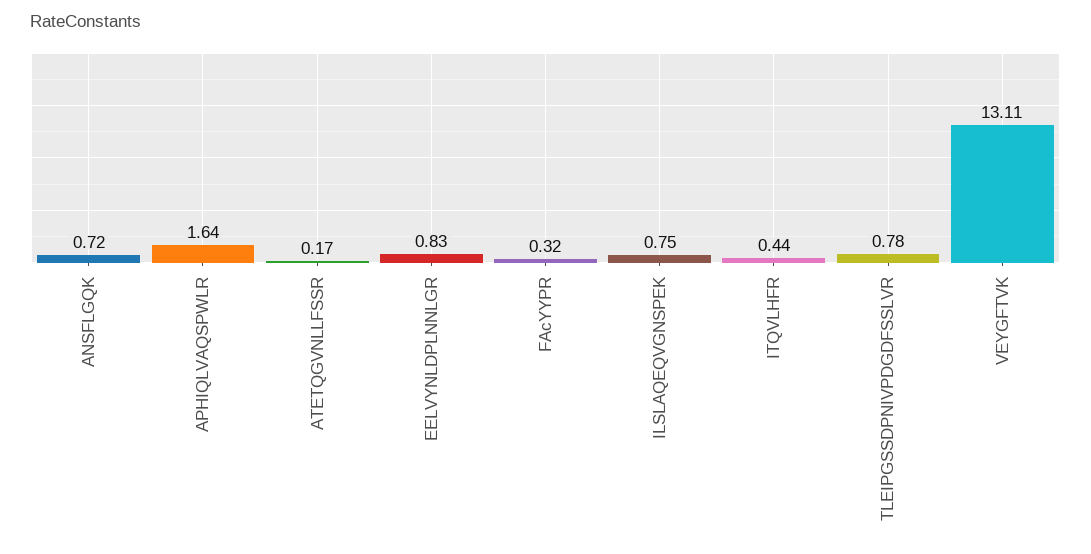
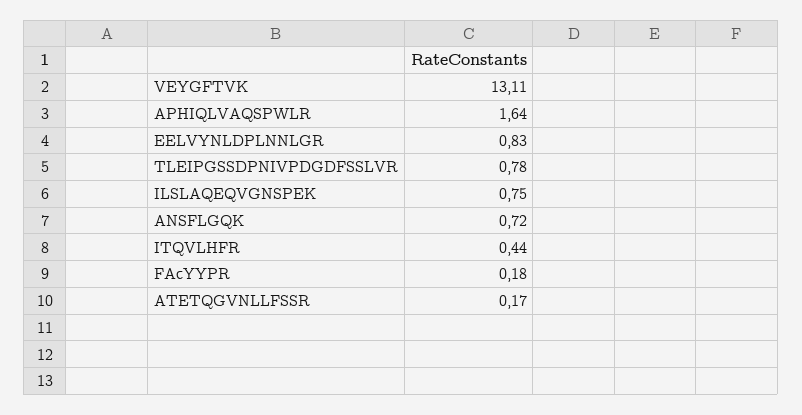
  {
    "ANSFLGQK": 0.72,
    "APHIQLVAQSPWLR": 1.64,
    "ATETQGVNLLFSSR": 0.17,
    "EELVYNLDPLNNLGR": 0.83,
-   "FAcYYPR": 0.32,
+   "FAcYYPR": 0.18,
    "ILSLAQEQVGNSPEK": 0.75,
    "ITQVLHFR": 0.44,
    "TLEIPGSSDPNIVPDGDFSSLVR": 0.78,
    "VEYGFTVK": 13.11
  }

